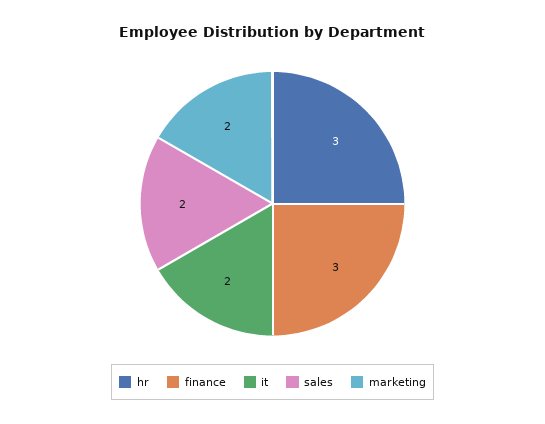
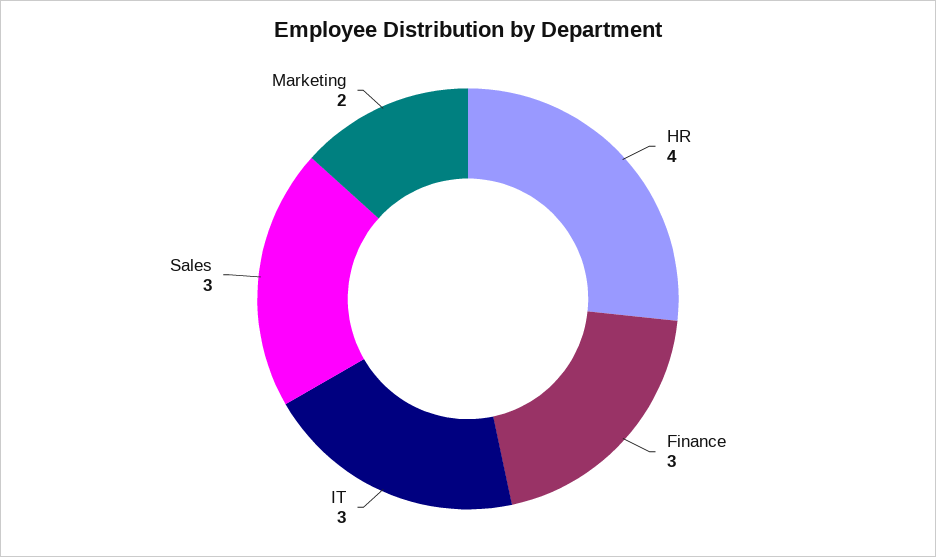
  {
-   "hr": 3,
+   "hr": 4,
    "finance": 3,
-   "it": 2,
+   "it": 3,
-   "sales": 2,
+   "sales": 3,
    "marketing": 2
  }

